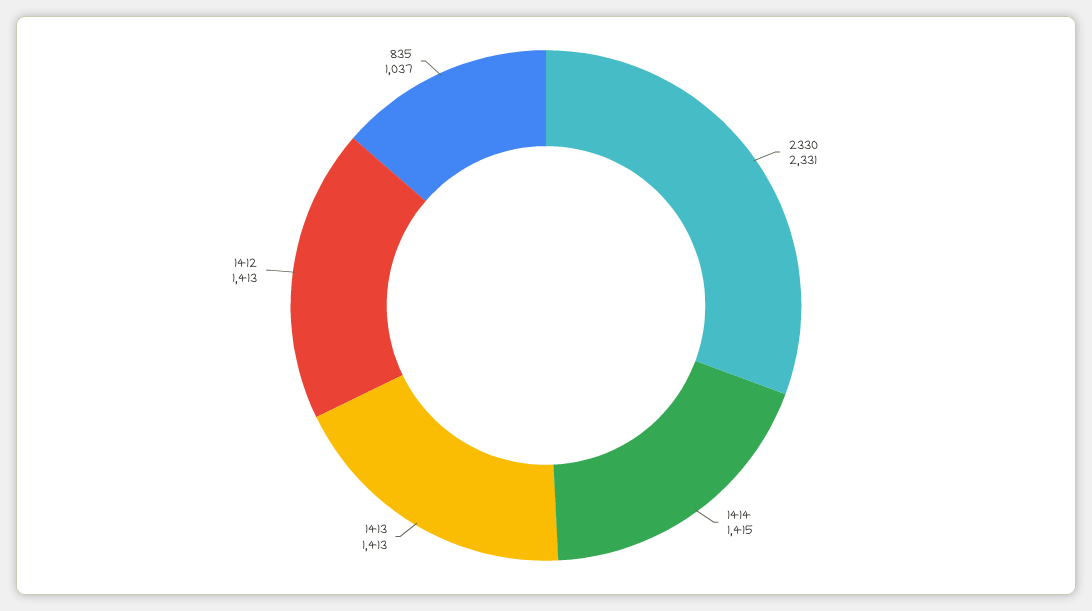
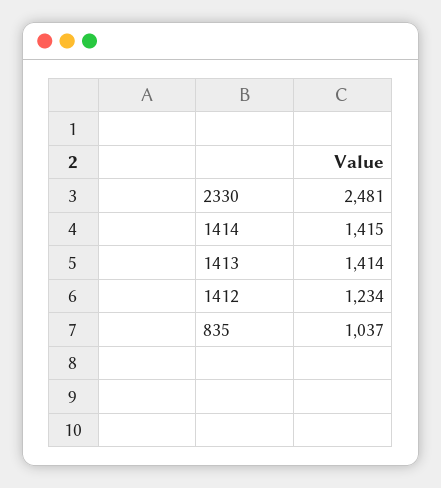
  {
-   "2330": 2331,
+   "2330": 2481,
    "1414": 1415,
-   "1413": 1413,
+   "1413": 1414,
-   "1412": 1413,
+   "1412": 1234,
    "835": 1037
  }

